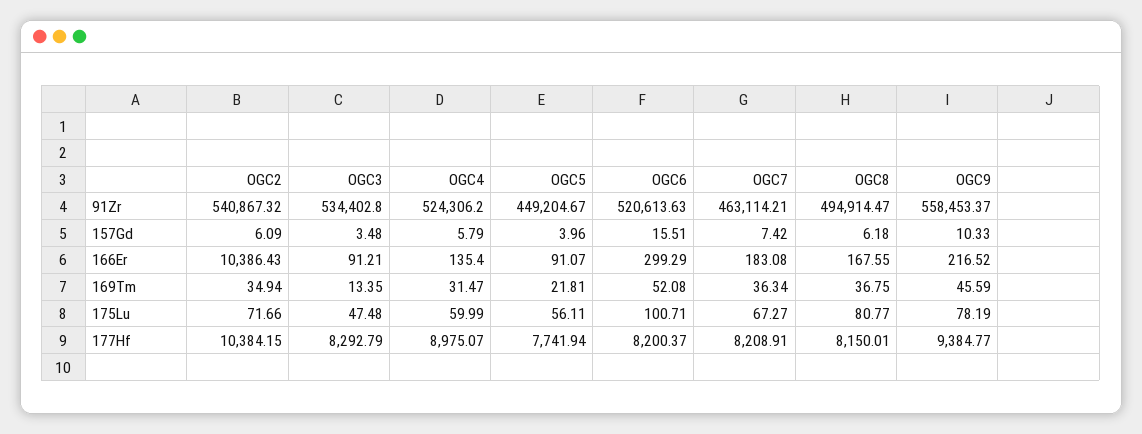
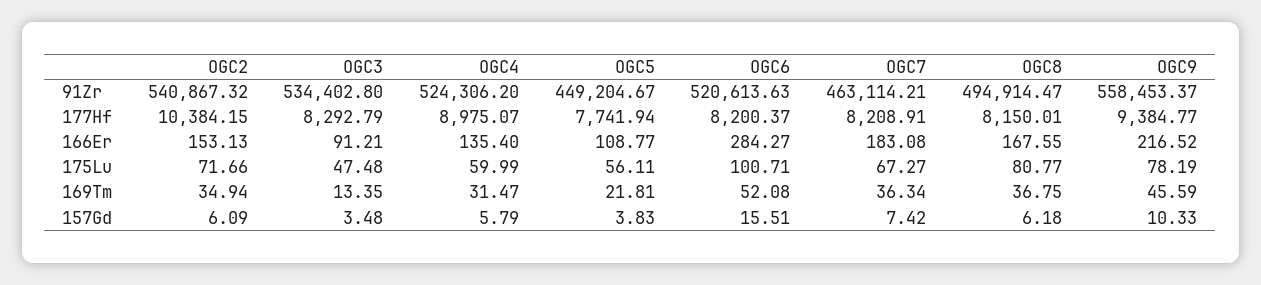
  {
    "OGC2": {
      "91Zr": 540867.32,
      "157Gd": 6.09,
-     "166Er": 10386.43,
+     "166Er": 153.13,
      "169Tm": 34.94,
      "175Lu": 71.66,
      "177Hf": 10384.15
    },
    "OGC3": {
      "91Zr": 534402.8,
      "157Gd": 3.48,
      "166Er": 91.21,
      "169Tm": 13.35,
      "175Lu": 47.48,
      "177Hf": 8292.79
    },
    "OGC4": {
      "91Zr": 524306.2,
      "157Gd": 5.79,
      "166Er": 135.4,
      "169Tm": 31.47,
      "175Lu": 59.99,
      "177Hf": 8975.07
    },
    "OGC5": {
      "91Zr": 449204.67,
-     "157Gd": 3.96,
+     "157Gd": 3.83,
-     "166Er": 91.07,
+     "166Er": 108.77,
      "169Tm": 21.81,
      "175Lu": 56.11,
      "177Hf": 7741.94
    },
    "OGC6": {
      "91Zr": 520613.63,
      "157Gd": 15.51,
-     "166Er": 299.29,
+     "166Er": 284.27,
      "169Tm": 52.08,
      "175Lu": 100.71,
      "177Hf": 8200.37
    },
    "OGC7": {
      "91Zr": 463114.21,
      "157Gd": 7.42,
      "166Er": 183.08,
      "169Tm": 36.34,
      "175Lu": 67.27,
      "177Hf": 8208.91
    },
    "OGC8": {
      "91Zr": 494914.47,
      "157Gd": 6.18,
      "166Er": 167.55,
      "169Tm": 36.75,
      "175Lu": 80.77,
      "177Hf": 8150.01
    },
    "OGC9": {
      "91Zr": 558453.37,
      "157Gd": 10.33,
      "166Er": 216.52,
      "169Tm": 45.59,
      "175Lu": 78.19,
      "177Hf": 9384.77
    }
  }

